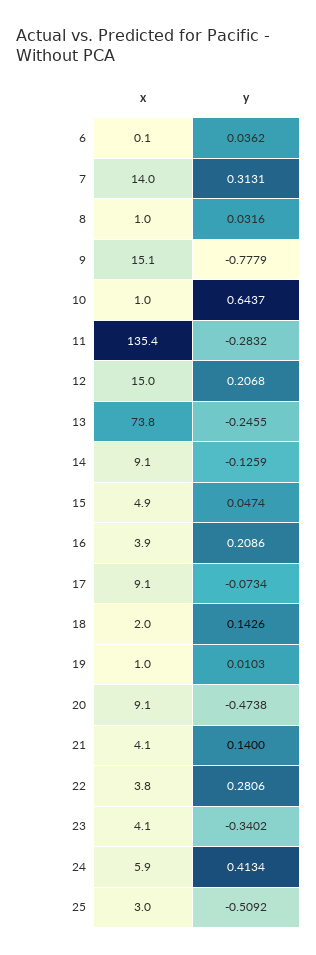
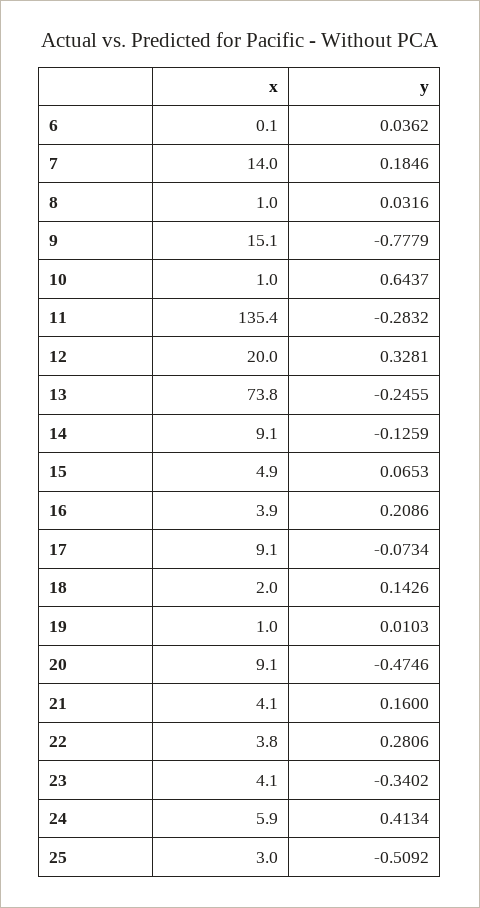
  {
    "x": {
      "6": 0.1,
      "7": 14,
      "8": 1,
      "9": 15.1,
      "10": 1,
      "11": 135.4,
-     "12": 15,
+     "12": 20,
      "13": 73.8,
      "14": 9.1,
      "15": 4.9,
      "16": 3.9,
      "17": 9.1,
      "18": 2,
      "19": 1,
      "20": 9.1,
      "21": 4.1,
      "22": 3.8,
      "23": 4.1,
      "24": 5.9,
      "25": 3
    },
    "y": {
      "6": 0.0362,
-     "7": 0.3131,
+     "7": 0.1846,
      "8": 0.0316,
      "9": -0.7779,
      "10": 0.6437,
      "11": -0.2832,
-     "12": 0.2068,
+     "12": 0.3281,
      "13": -0.2455,
      "14": -0.1259,
-     "15": 0.0474,
+     "15": 0.0653,
      "16": 0.2086,
      "17": -0.0734,
      "18": 0.1426,
      "19": 0.0103,
-     "20": -0.4738,
+     "20": -0.4746,
-     "21": 0.14,
+     "21": 0.16,
      "22": 0.2806,
      "23": -0.3402,
      "24": 0.4134,
      "25": -0.5092
    }
  }

